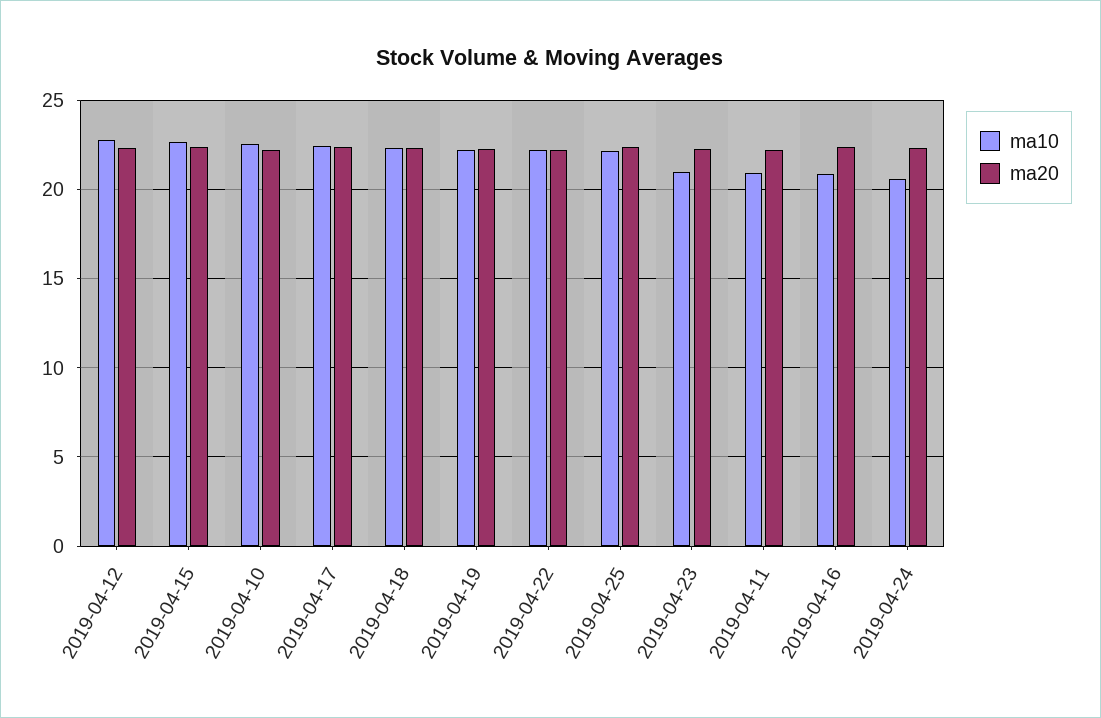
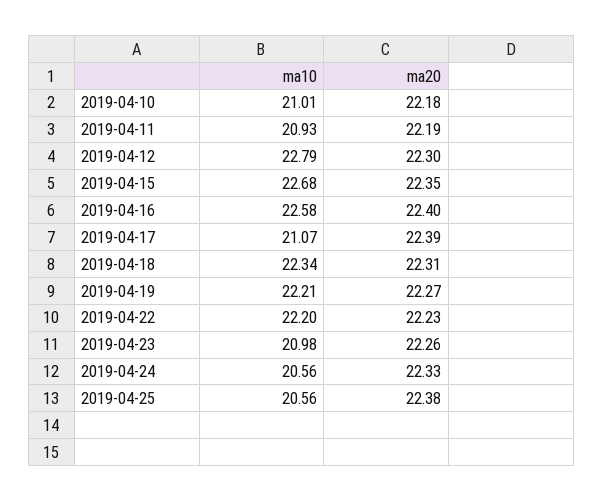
  {
    "ma10": {
      "2019-04-12": 22.79,
      "2019-04-15": 22.68,
-     "2019-04-10": 22.5,
+     "2019-04-10": 21.01,
-     "2019-04-17": 22.5,
+     "2019-04-17": 21.07,
      "2019-04-18": 22.34,
      "2019-04-19": 22.21,
      "2019-04-22": 22.2,
-     "2019-04-25": 22,
+     "2019-04-25": 20.56,
      "2019-04-23": 20.98,
      "2019-04-11": 20.93,
-     "2019-04-16": 21,
+     "2019-04-16": 22.58,
      "2019-04-24": 20.56
    },
    "ma20": {
      "2019-04-12": 22.3,
      "2019-04-15": 22.35,
      "2019-04-10": 22.18,
      "2019-04-17": 22.39,
      "2019-04-18": 22.31,
      "2019-04-19": 22.27,
      "2019-04-22": 22.23,
      "2019-04-25": 22.38,
      "2019-04-23": 22.26,
      "2019-04-11": 22.19,
      "2019-04-16": 22.4,
      "2019-04-24": 22.33
    }
  }

